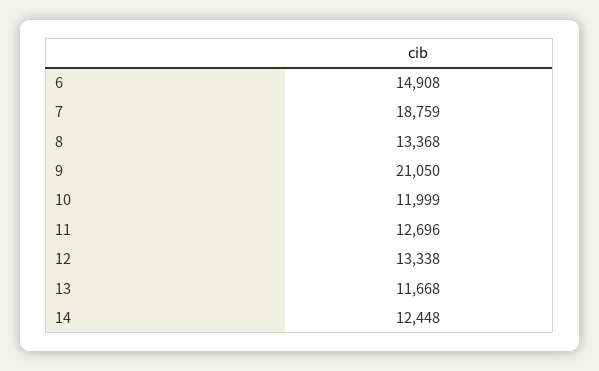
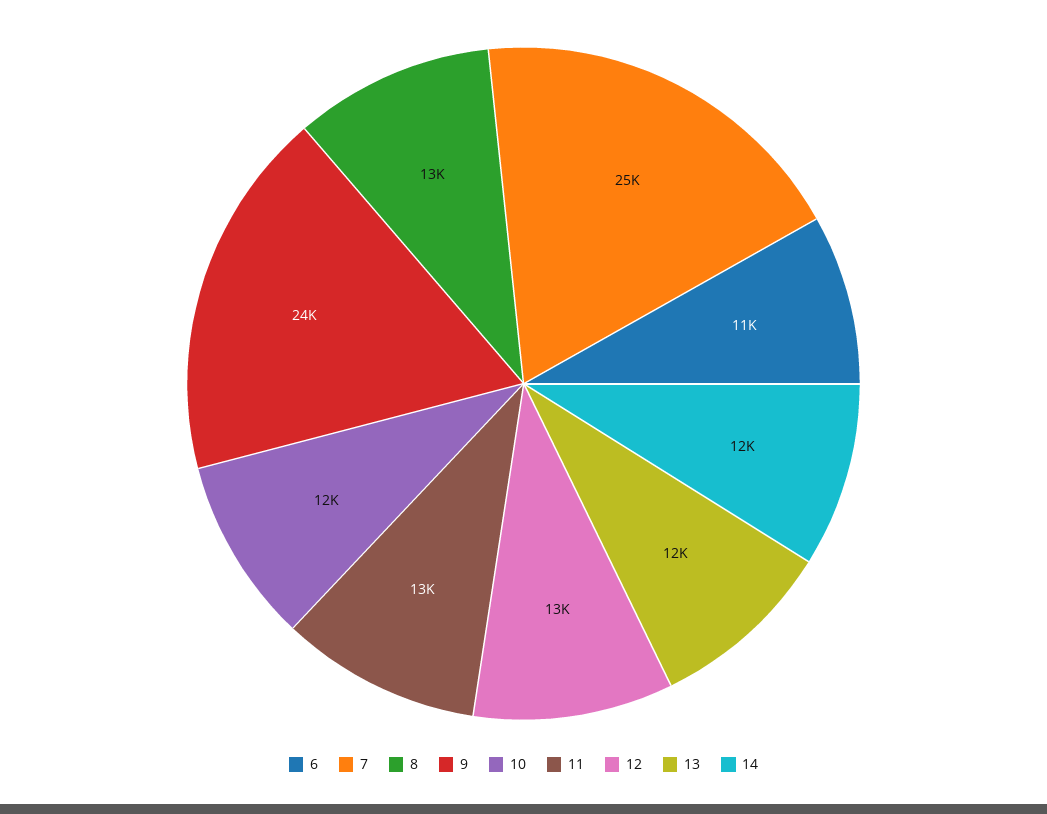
  {
-   "6": 14908,
+   "6": 11000,
-   "7": 18759,
+   "7": 25000,
    "8": 13368,
-   "9": 21050,
+   "9": 24000,
    "10": 11999,
    "11": 12696,
    "12": 13338,
    "13": 11668,
    "14": 12448
  }

